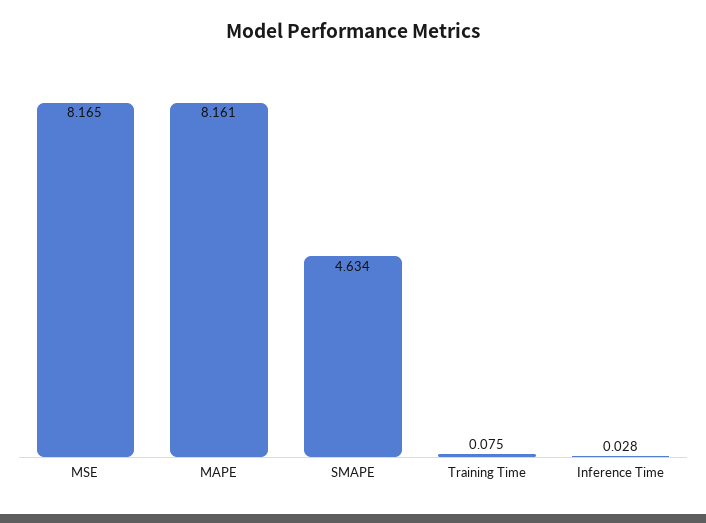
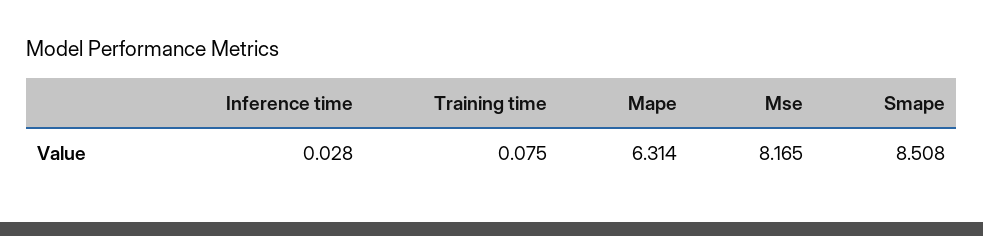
  {
    "MSE": 8.165,
-   "MAPE": 8.161,
+   "MAPE": 6.314,
-   "SMAPE": 4.634,
+   "SMAPE": 8.508,
    "Training Time": 0.075,
    "Inference Time": 0.028
  }

